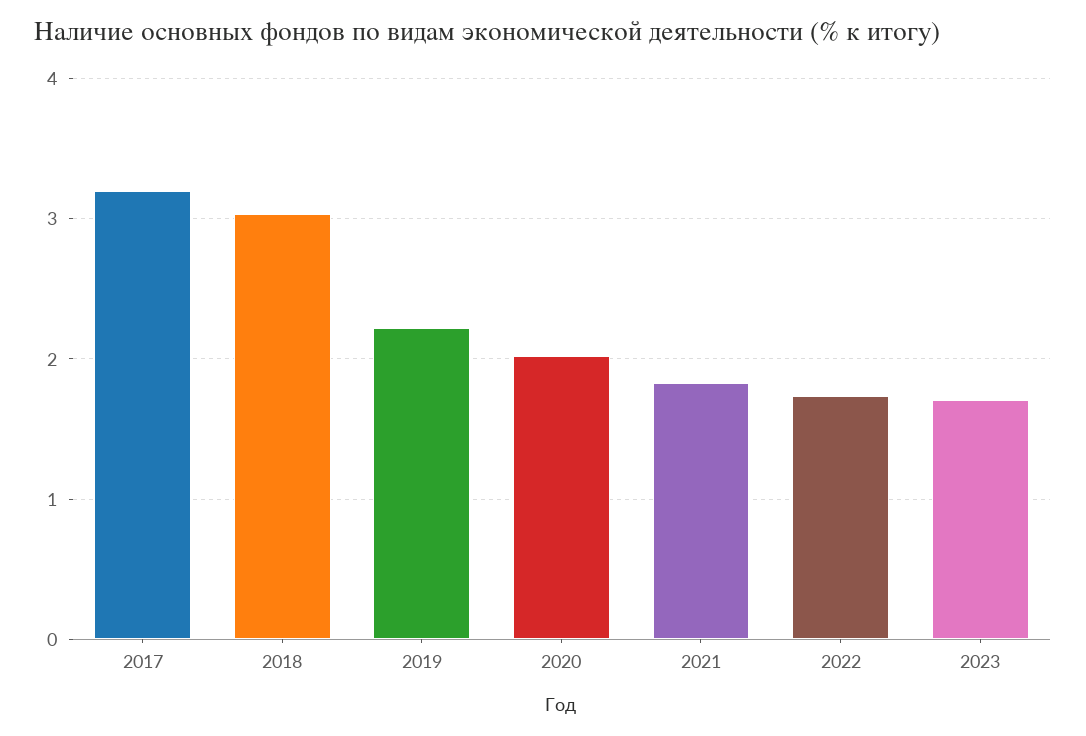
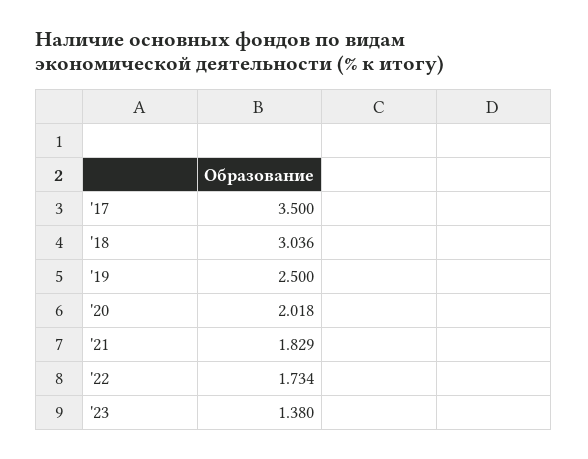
  {
-   "2017": 3.2,
+   "2017": 3.5,
    "2018": 3.036,
-   "2019": 2.2,
+   "2019": 2.5,
    "2020": 2.018,
    "2021": 1.829,
    "2022": 1.734,
-   "2023": 1.7
+   "2023": 1.38
  }

